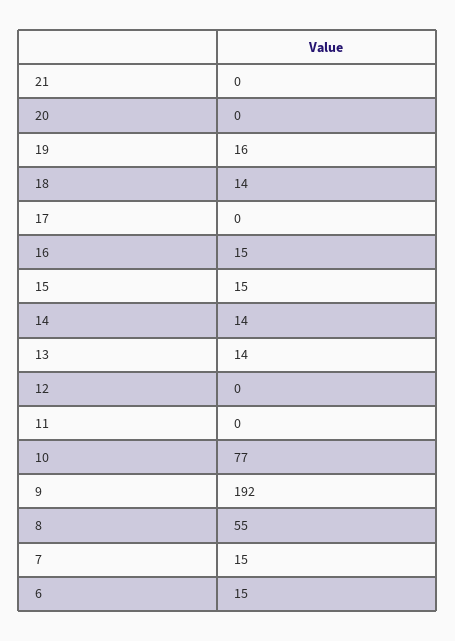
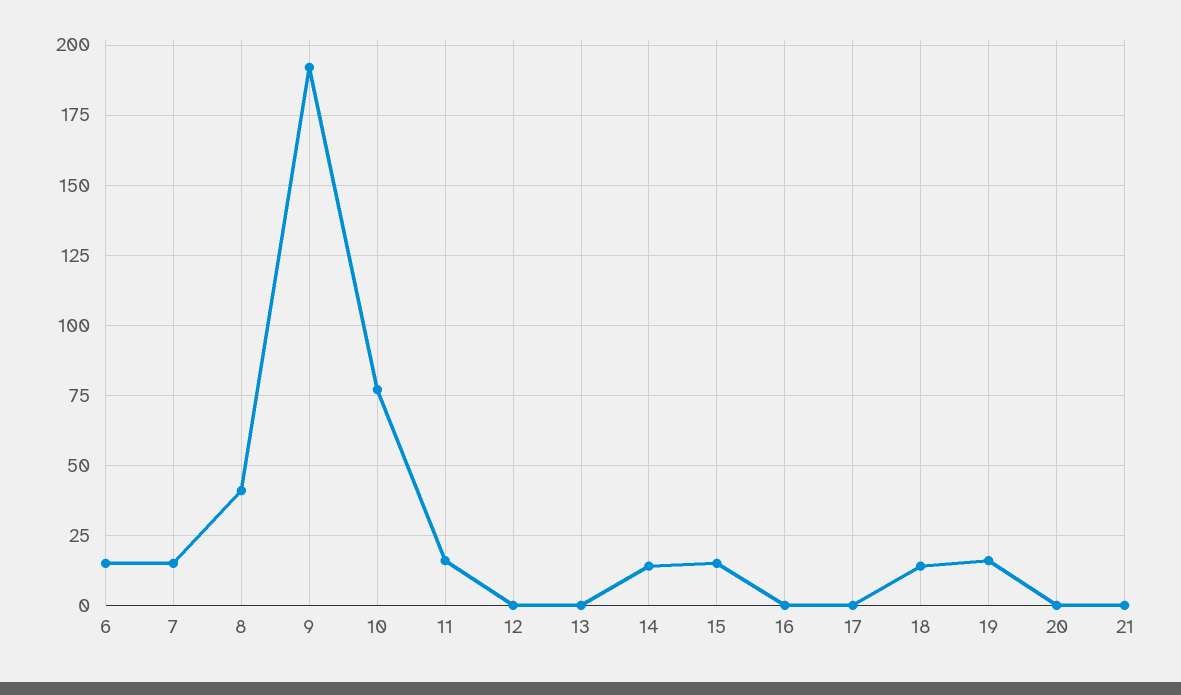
  {
    "21": 0,
    "20": 0,
    "19": 16,
    "18": 14,
    "17": 0,
-   "16": 15,
+   "16": 0,
    "15": 15,
    "14": 14,
-   "13": 14,
+   "13": 0,
    "12": 0,
-   "11": 0,
+   "11": 15,
    "10": 77,
    "9": 192,
-   "8": 55,
+   "8": 40,
    "7": 15,
    "6": 15
  }

